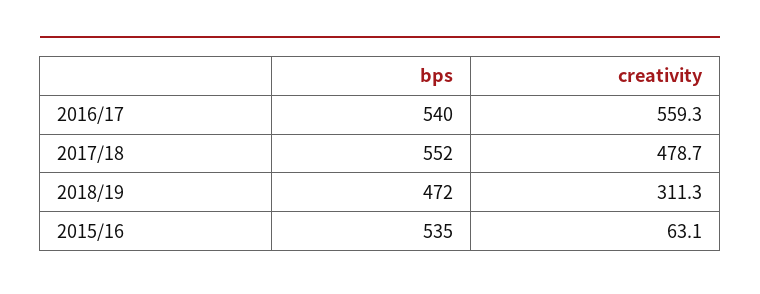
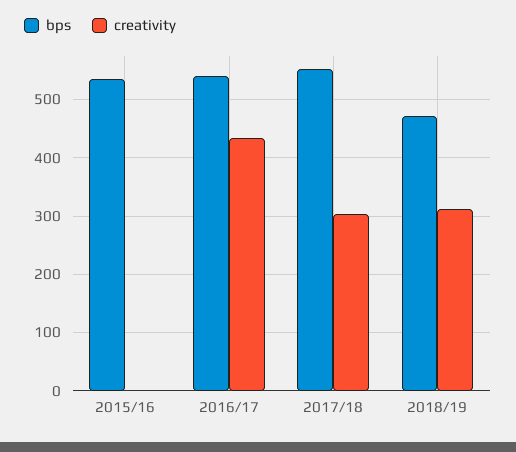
  {
    "bps": {
      "2016/17": 540,
      "2017/18": 552,
      "2018/19": 472,
      "2015/16": 535
    },
    "creativity": {
-     "2016/17": 559.3,
+     "2016/17": 440,
-     "2017/18": 478.7,
+     "2017/18": 300,
      "2018/19": 311.3,
-     "2015/16": 63.1
+     "2015/16": 0
    }
  }

